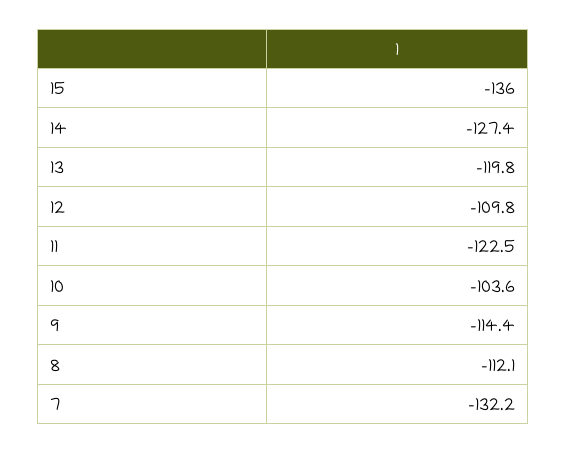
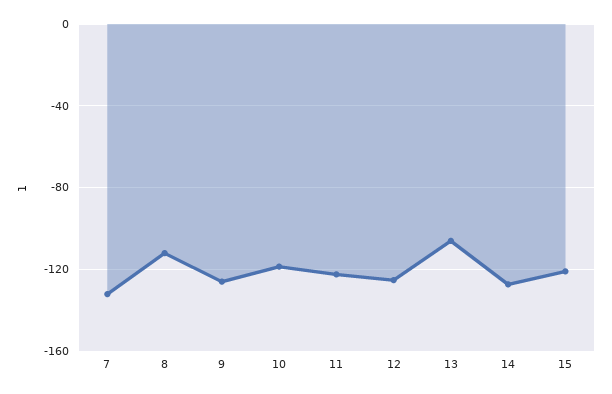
  {
-   "15": -136,
+   "15": -120,
    "14": -127.4,
-   "13": -119.8,
+   "13": -105,
-   "12": -109.8,
+   "12": -125,
    "11": -122.5,
-   "10": -103.6,
+   "10": -120,
-   "9": -114.4,
+   "9": -125,
    "8": -112.1,
    "7": -132.2
  }

